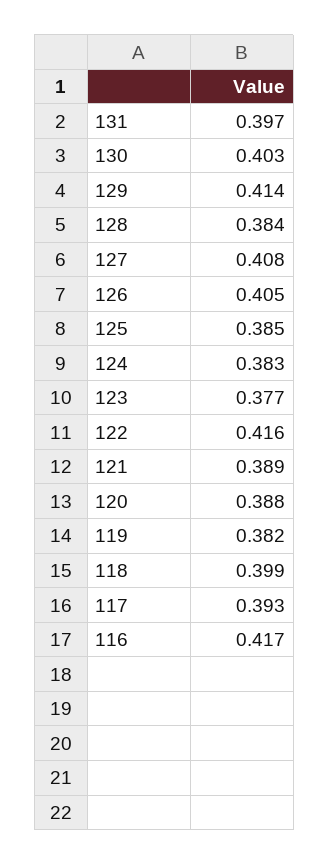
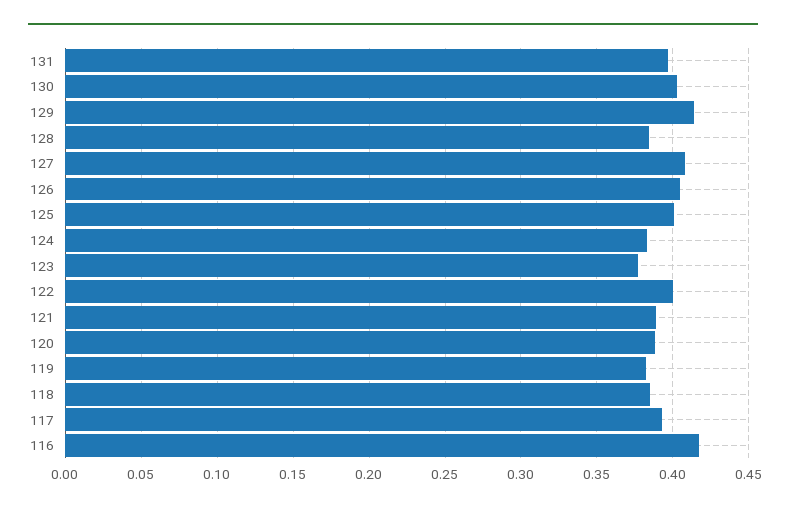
  {
    "131": 0.397,
    "130": 0.403,
    "129": 0.414,
    "128": 0.384,
    "127": 0.408,
    "126": 0.405,
-   "125": 0.385,
+   "125": 0.4,
    "124": 0.383,
    "123": 0.377,
-   "122": 0.416,
+   "122": 0.4,
    "121": 0.389,
    "120": 0.388,
    "119": 0.382,
-   "118": 0.399,
+   "118": 0.385,
    "117": 0.393,
    "116": 0.417
  }

